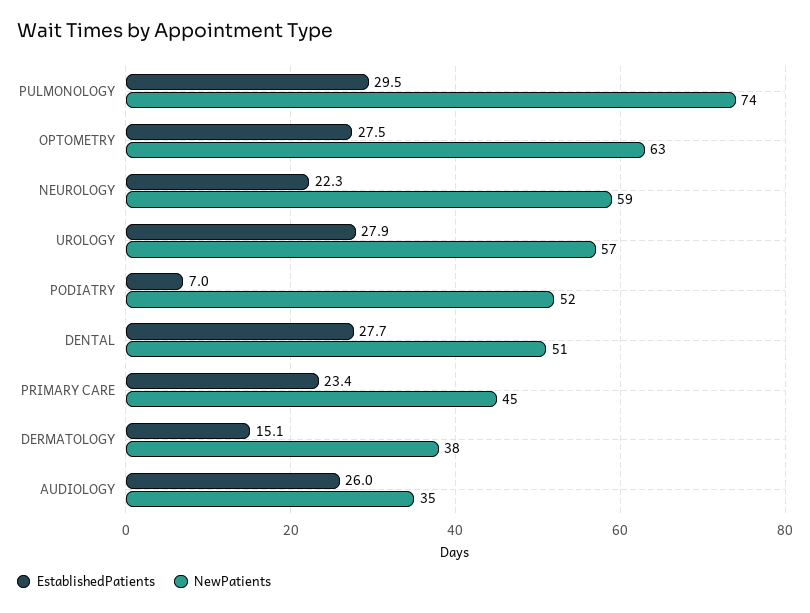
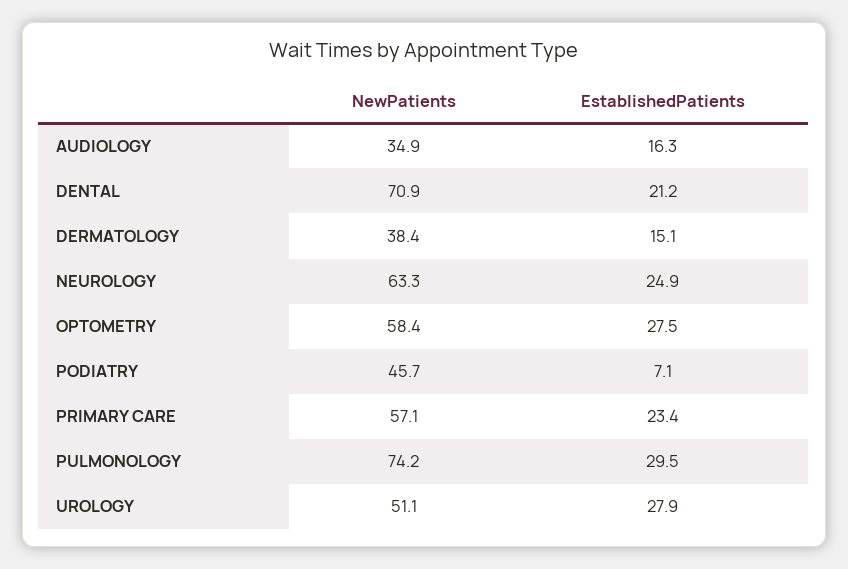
  {
    "EstablishedPatients": {
      "PULMONOLOGY": 29.5,
      "OPTOMETRY": 27.5,
-     "NEUROLOGY": 22.3,
+     "NEUROLOGY": 24.9,
      "UROLOGY": 27.9,
-     "PODIATRY": 7,
+     "PODIATRY": 7.1,
-     "DENTAL": 27.7,
+     "DENTAL": 21.2,
      "PRIMARY CARE": 23.4,
      "DERMATOLOGY": 15.1,
-     "AUDIOLOGY": 26
+     "AUDIOLOGY": 16.3
    },
    "NewPatients": {
      "PULMONOLOGY": 74.2,
-     "OPTOMETRY": 63,
+     "OPTOMETRY": 58.4,
-     "NEUROLOGY": 59,
+     "NEUROLOGY": 63.3,
-     "UROLOGY": 57,
+     "UROLOGY": 51.1,
-     "PODIATRY": 52,
+     "PODIATRY": 45.7,
-     "DENTAL": 51,
+     "DENTAL": 70.9,
-     "PRIMARY CARE": 45,
+     "PRIMARY CARE": 57.1,
      "DERMATOLOGY": 38.4,
      "AUDIOLOGY": 34.9
    }
  }

